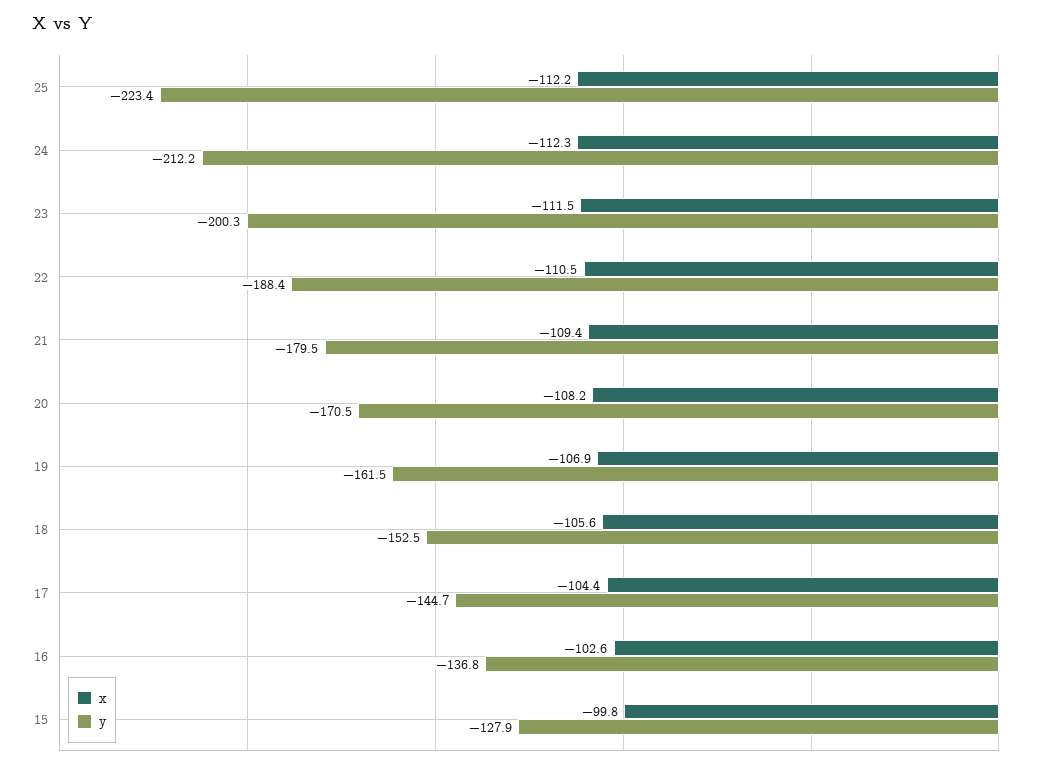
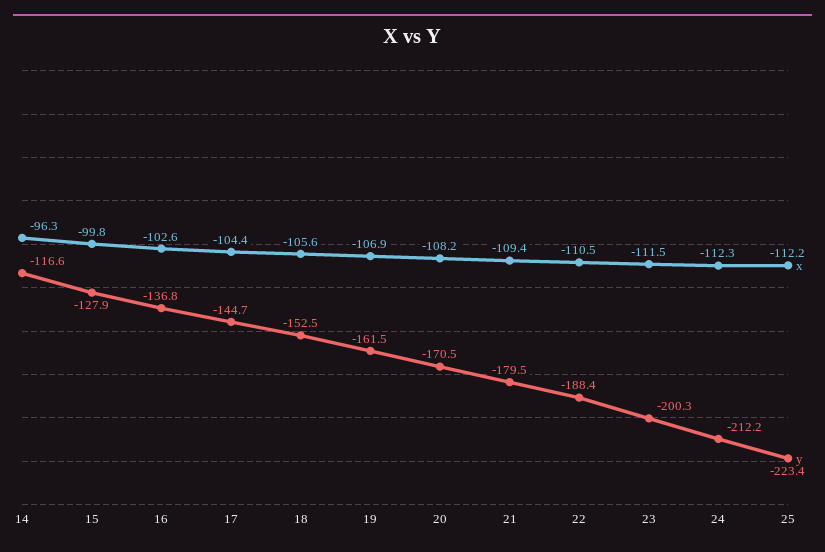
  {
    "x": {
      "25": -112.2,
      "24": -112.3,
      "23": -111.5,
      "22": -110.5,
      "21": -109.4,
      "20": -108.2,
      "19": -106.9,
      "18": -105.6,
      "17": -104.4,
      "16": -102.6,
-     "15": -99.8
+     "15": -99.8,
+     "14": -96.3
    },
    "y": {
      "25": -223.4,
      "24": -212.2,
      "23": -200.3,
      "22": -188.4,
      "21": -179.5,
      "20": -170.5,
      "19": -161.5,
      "18": -152.5,
      "17": -144.7,
      "16": -136.8,
-     "15": -127.9
+     "15": -127.9,
+     "14": -116.6
    }
  }

